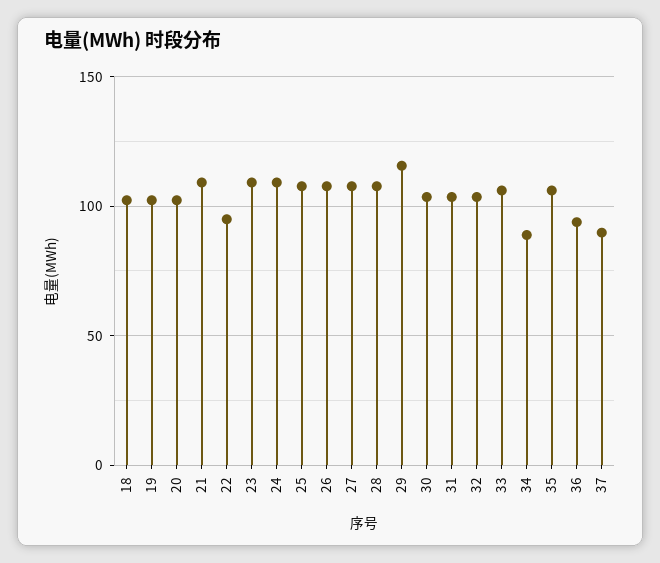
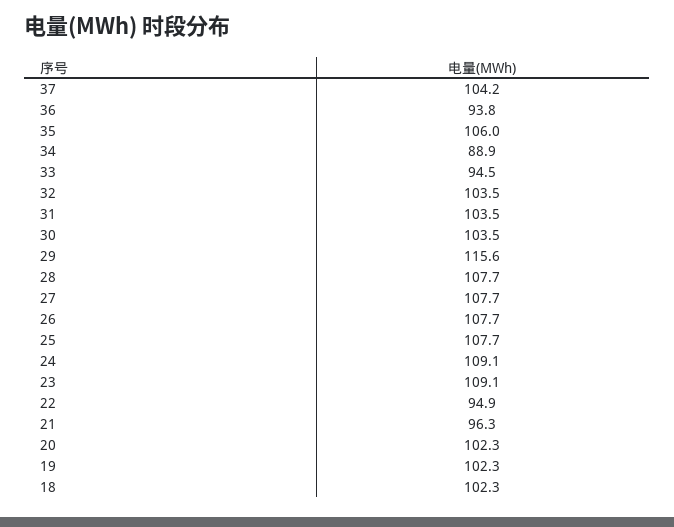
  {
    "18": 102.3,
    "19": 102.3,
    "20": 102.3,
-   "21": 110,
+   "21": 96.3,
    "22": 94.9,
    "23": 109.1,
    "24": 109.1,
    "25": 107.7,
    "26": 107.7,
    "27": 107.7,
    "28": 107.7,
    "29": 115.6,
    "30": 103.5,
    "31": 103.5,
    "32": 103.5,
-   "33": 105,
+   "33": 94.5,
    "34": 88.9,
    "35": 106,
    "36": 93.8,
-   "37": 90
+   "37": 104.2
  }

